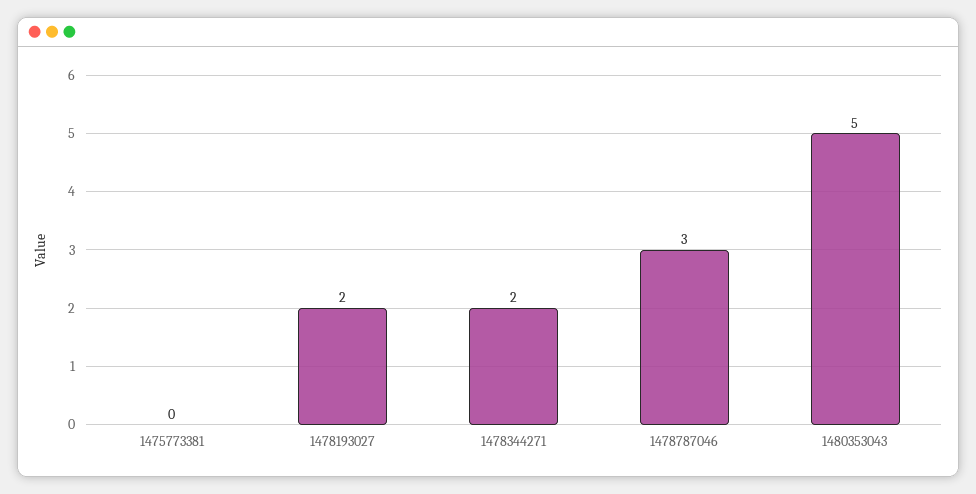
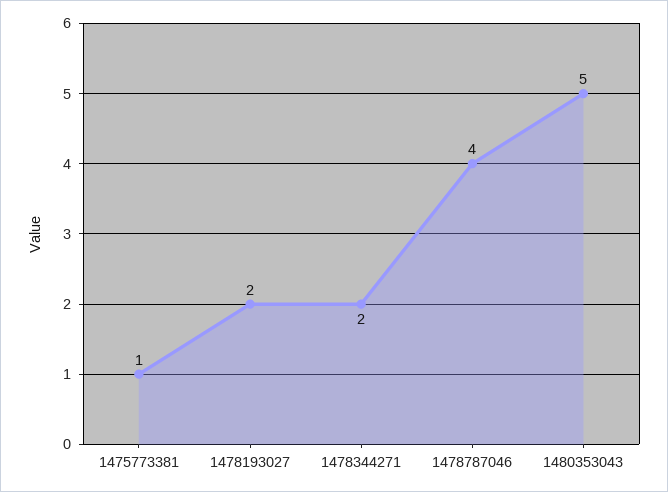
  {
-   "1475773381": 0,
+   "1475773381": 1,
    "1478193027": 2,
    "1478344271": 2,
-   "1478787046": 3,
+   "1478787046": 4,
    "1480353043": 5
  }

